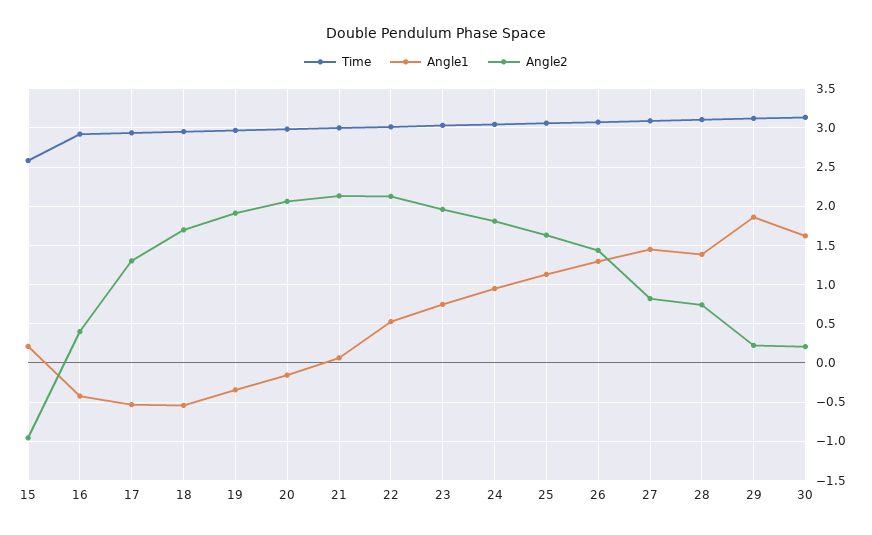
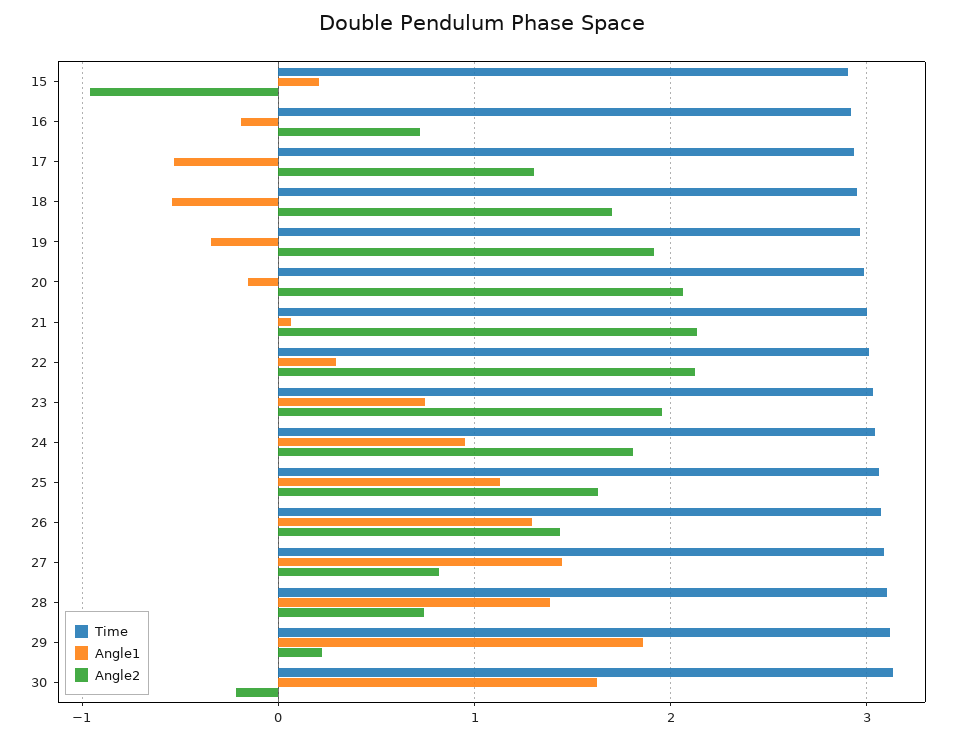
  {
    "Time": {
-     "15": 2.6,
+     "15": 2.9,
      "16": 2.9,
      "17": 2.9,
      "18": 3,
      "19": 3,
      "20": 3,
      "21": 3,
      "22": 3,
      "23": 3,
      "24": 3,
      "25": 3.1,
      "26": 3.1,
      "27": 3.1,
      "28": 3.1,
      "29": 3.1,
      "30": 3.1
    },
    "Angle1": {
      "15": 0.2,
-     "16": -0.4,
+     "16": -0.2,
      "17": -0.5,
      "18": -0.5,
      "19": -0.3,
      "20": -0.2,
      "21": 0.1,
-     "22": 0.5,
+     "22": 0.3,
      "23": 0.7,
      "24": 0.9,
      "25": 1.1,
      "26": 1.3,
      "27": 1.4,
      "28": 1.4,
      "29": 1.9,
      "30": 1.6
    },
    "Angle2": {
      "15": -1,
-     "16": 0.4,
+     "16": 0.7,
      "17": 1.3,
      "18": 1.7,
      "19": 1.9,
      "20": 2.1,
      "21": 2.1,
      "22": 2.1,
      "23": 2,
      "24": 1.8,
      "25": 1.6,
      "26": 1.4,
      "27": 0.8,
      "28": 0.7,
      "29": 0.2,
-     "30": 0.2
+     "30": -0.2
    }
  }

